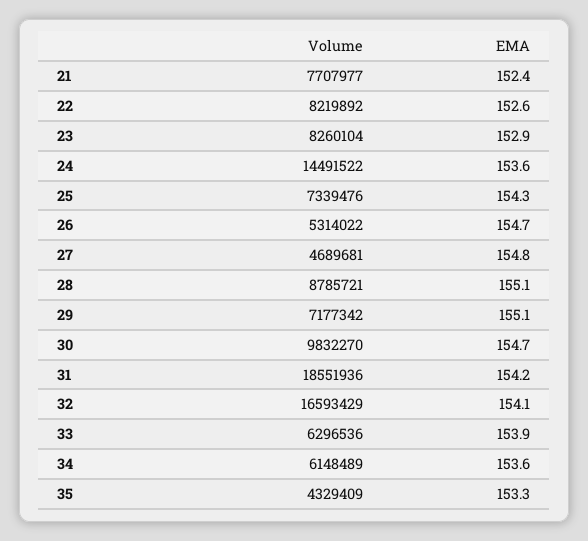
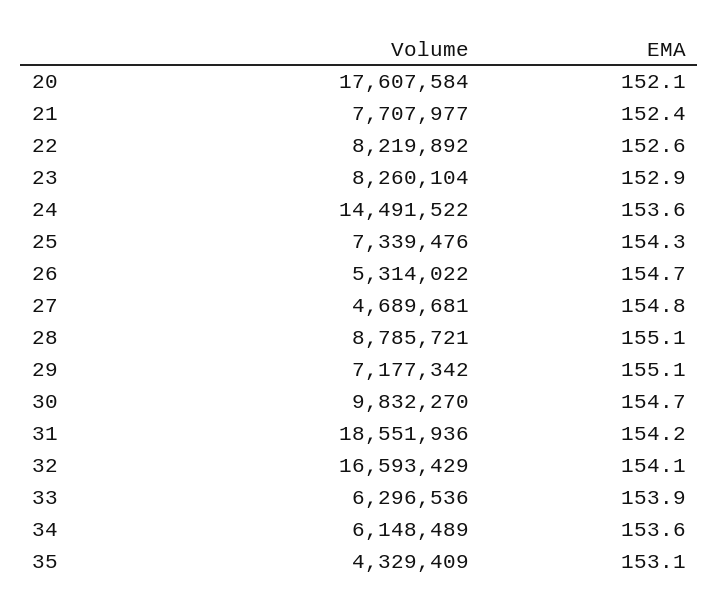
  {
    "Volume": {
      "21": 7707977,
      "22": 8219892,
      "23": 8260104,
      "24": 14491522,
      "25": 7339476,
      "26": 5314022,
      "27": 4689681,
      "28": 8785721,
      "29": 7177342,
      "30": 9832270,
      "31": 18551936,
      "32": 16593429,
      "33": 6296536,
      "34": 6148489,
-     "35": 4329409
+     "35": 4329409,
+     "20": 17607584
    },
    "EMA": {
      "21": 152.4,
      "22": 152.6,
      "23": 152.9,
      "24": 153.6,
      "25": 154.3,
      "26": 154.7,
      "27": 154.8,
      "28": 155.1,
      "29": 155.1,
      "30": 154.7,
      "31": 154.2,
      "32": 154.1,
      "33": 153.9,
      "34": 153.6,
-     "35": 153.3
+     "35": 153.1,
+     "20": 152.1
    }
  }

